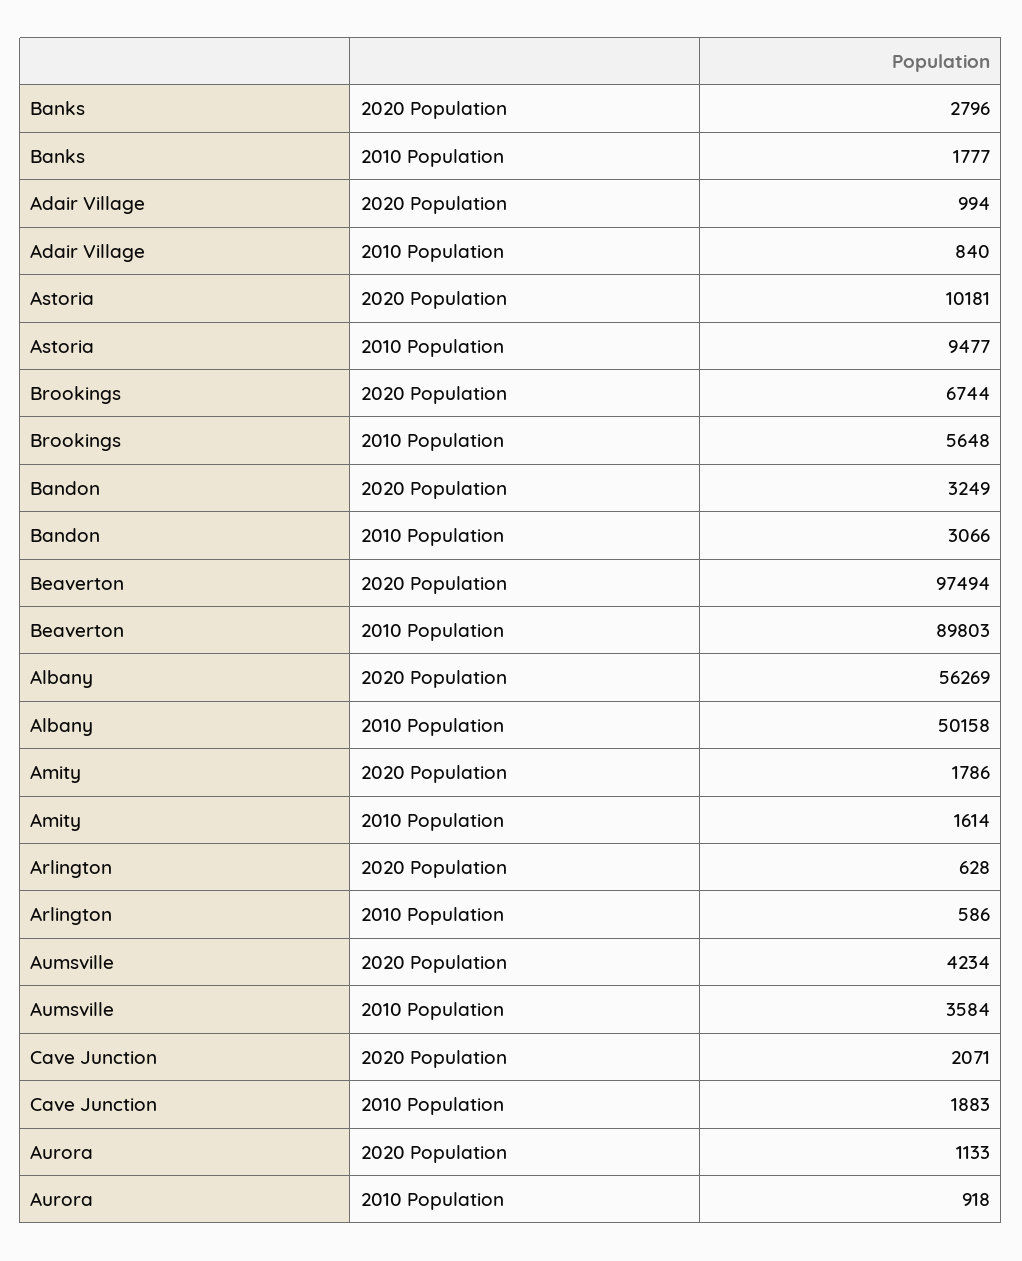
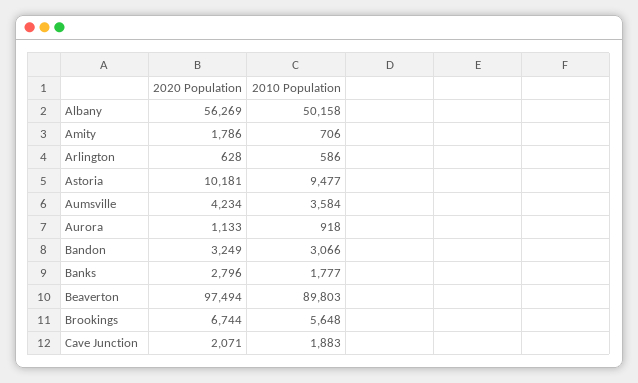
  {
    "Banks": {
      "2020 Population": 2796,
      "2010 Population": 1777
    },
-   "Adair Village": {
-     "2020 Population": 994,
-     "2010 Population": 840
-   },
    "Astoria": {
      "2020 Population": 10181,
      "2010 Population": 9477
    },
    "Brookings": {
      "2020 Population": 6744,
      "2010 Population": 5648
    },
    "Bandon": {
      "2020 Population": 3249,
      "2010 Population": 3066
    },
    "Beaverton": {
      "2020 Population": 97494,
      "2010 Population": 89803
    },
    "Albany": {
      "2020 Population": 56269,
      "2010 Population": 50158
    },
    "Amity": {
      "2020 Population": 1786,
-     "2010 Population": 1614
+     "2010 Population": 706
    },
    "Arlington": {
      "2020 Population": 628,
      "2010 Population": 586
    },
    "Aumsville": {
      "2020 Population": 4234,
      "2010 Population": 3584
    },
    "Cave Junction": {
      "2020 Population": 2071,
      "2010 Population": 1883
    },
    "Aurora": {
      "2020 Population": 1133,
      "2010 Population": 918
    }
  }

